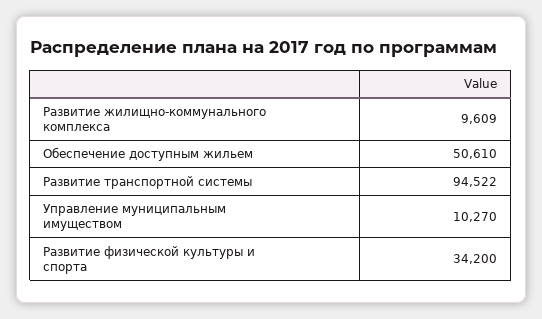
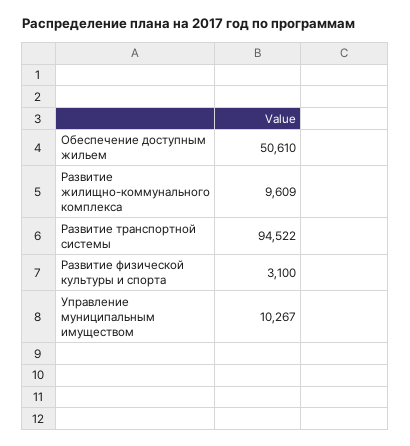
  {
    "Развитие жилищно-коммунального комплекса": 9609,
    "Обеспечение доступным жильем": 50610,
    "Развитие транспортной системы": 94522,
-   "Управление муниципальным имуществом": 10270,
+   "Управление муниципальным имуществом": 10267,
-   "Развитие физической культуры и спорта": 34200
+   "Развитие физической культуры и спорта": 3100
  }

